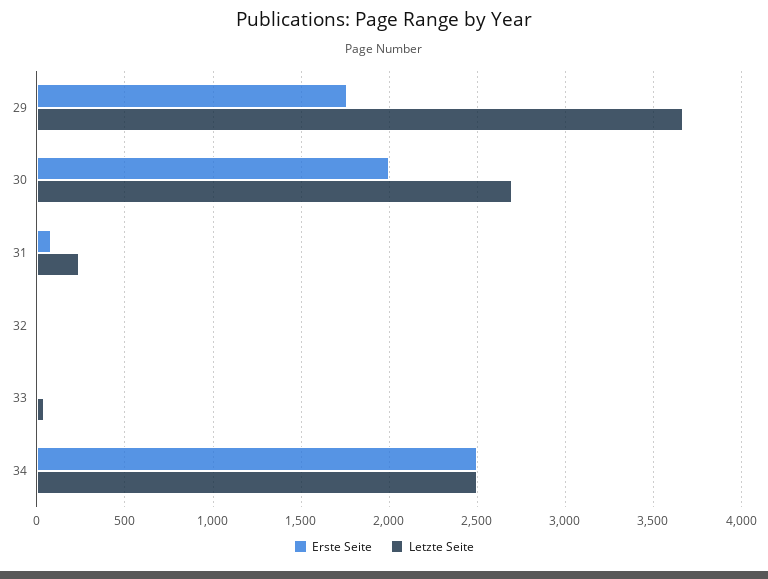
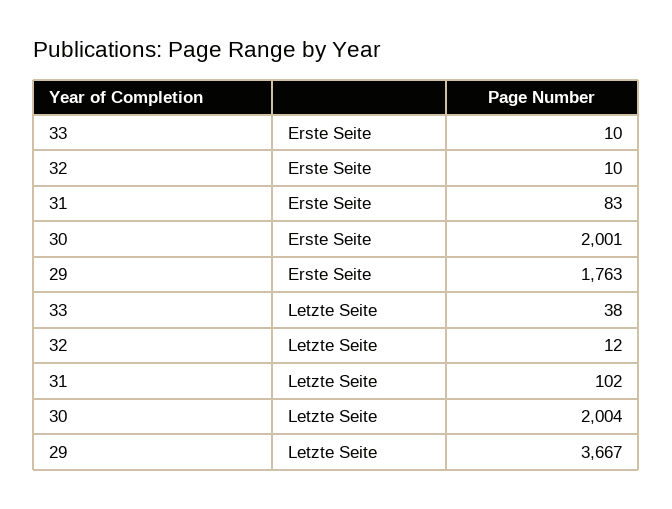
  {
    "Erste Seite": {
      "29": 1763,
      "30": 2001,
      "31": 83,
      "32": 10,
-     "33": 10,
+     "33": 10
-     "34": 2500
    },
    "Letzte Seite": {
      "29": 3667,
-     "30": 2700,
+     "30": 2004,
-     "31": 250,
+     "31": 102,
      "32": 12,
-     "33": 38,
+     "33": 38
-     "34": 2500
    }
  }

